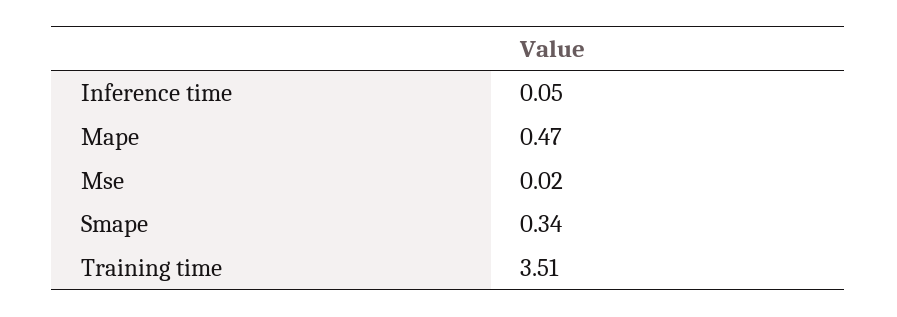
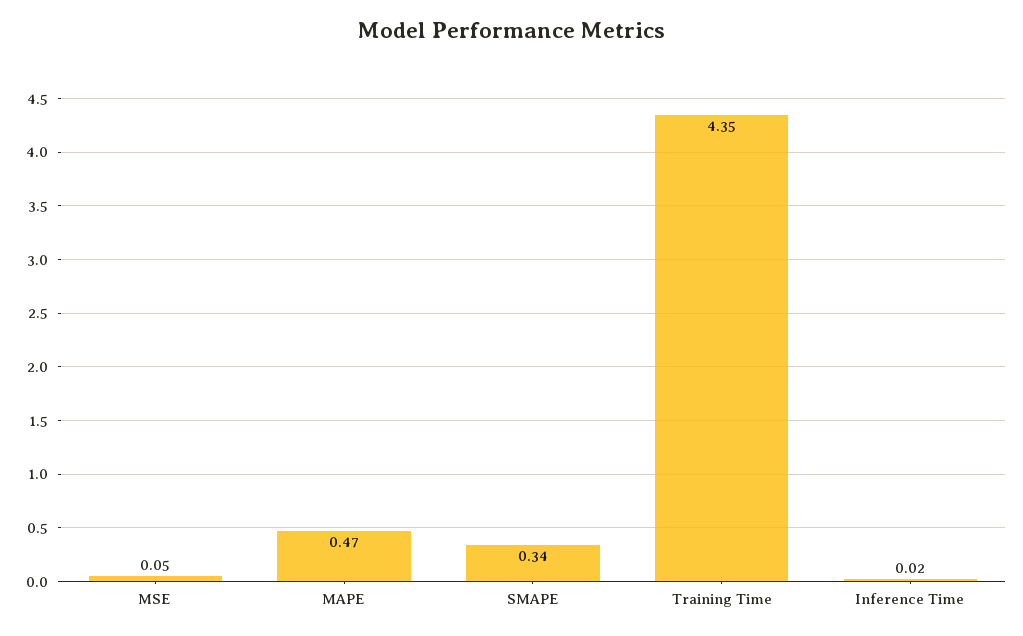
  {
-   "Inference time": 0.05,
+   "Inference time": 0.02,
    "Mape": 0.47,
-   "Mse": 0.02,
+   "Mse": 0.05,
    "Smape": 0.34,
-   "Training time": 3.51
+   "Training time": 4.35
  }

